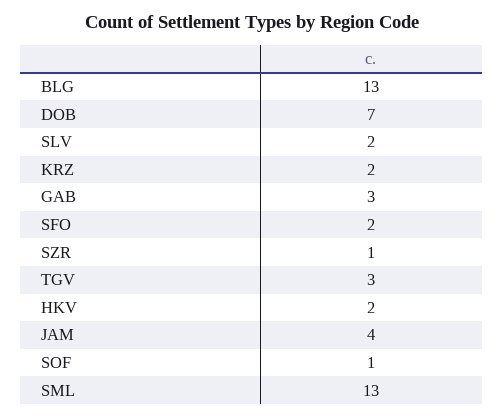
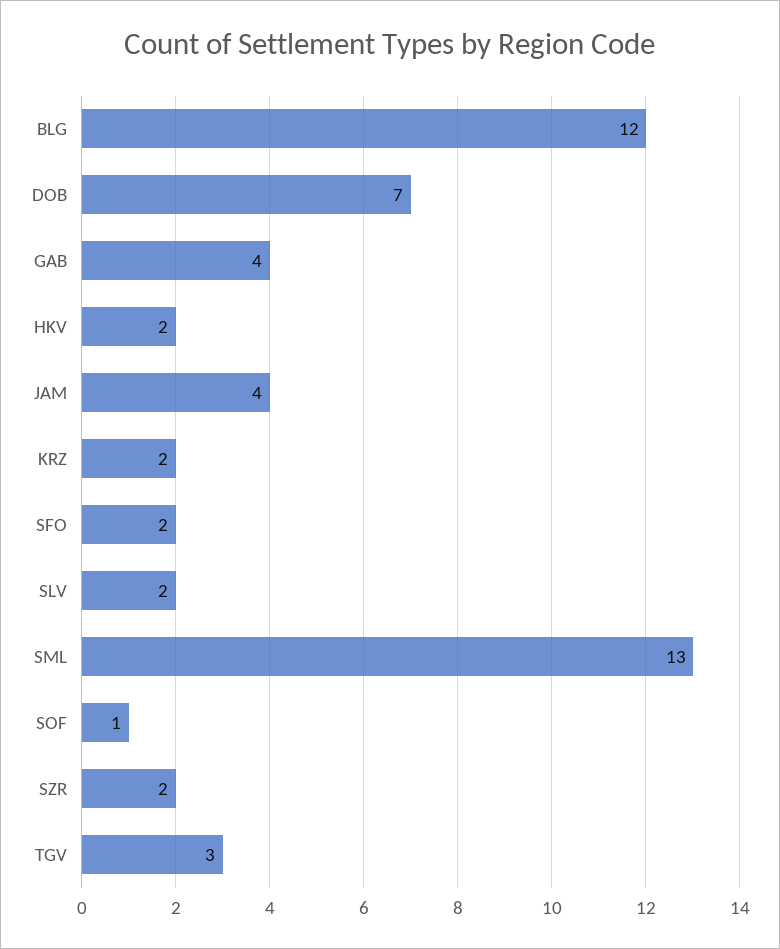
  {
-   "BLG": 13,
+   "BLG": 12,
    "DOB": 7,
    "SLV": 2,
    "KRZ": 2,
-   "GAB": 3,
+   "GAB": 4,
    "SFO": 2,
-   "SZR": 1,
+   "SZR": 2,
    "TGV": 3,
    "HKV": 2,
    "JAM": 4,
    "SOF": 1,
    "SML": 13
  }

